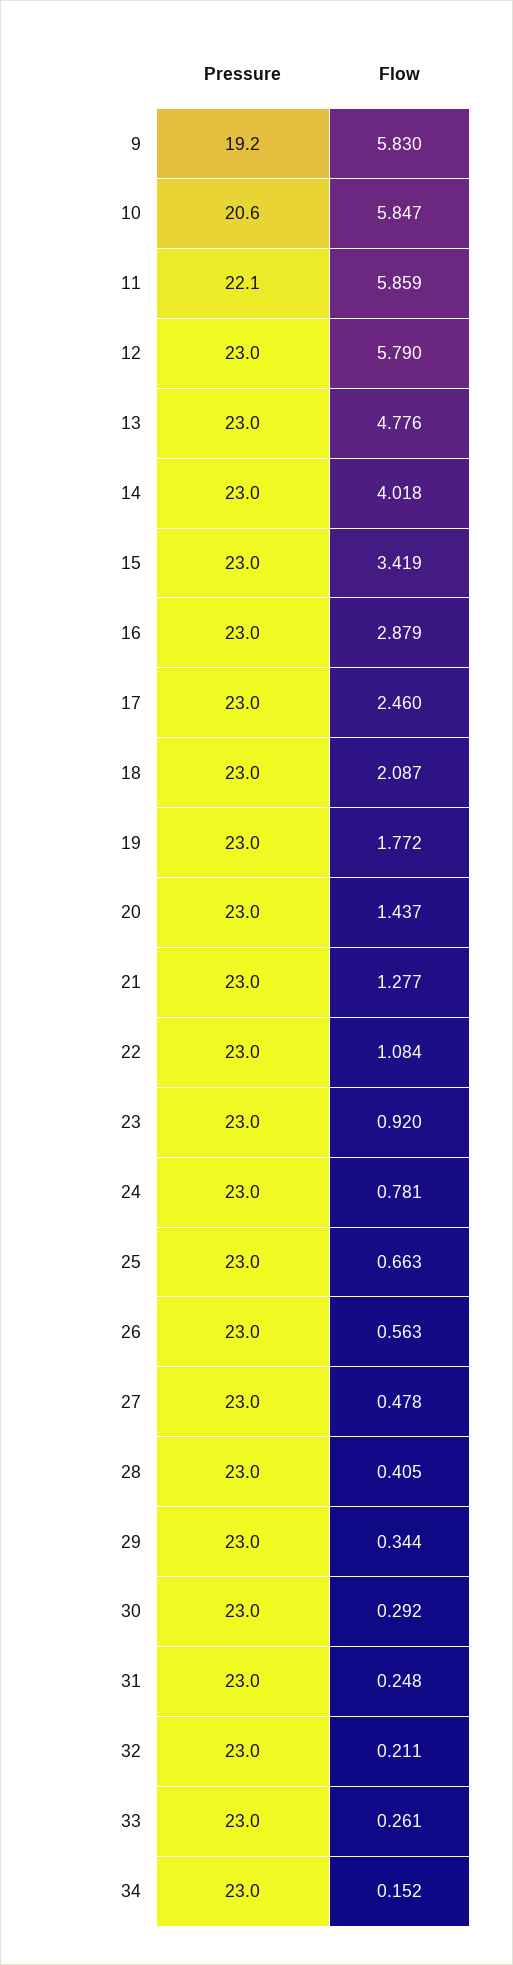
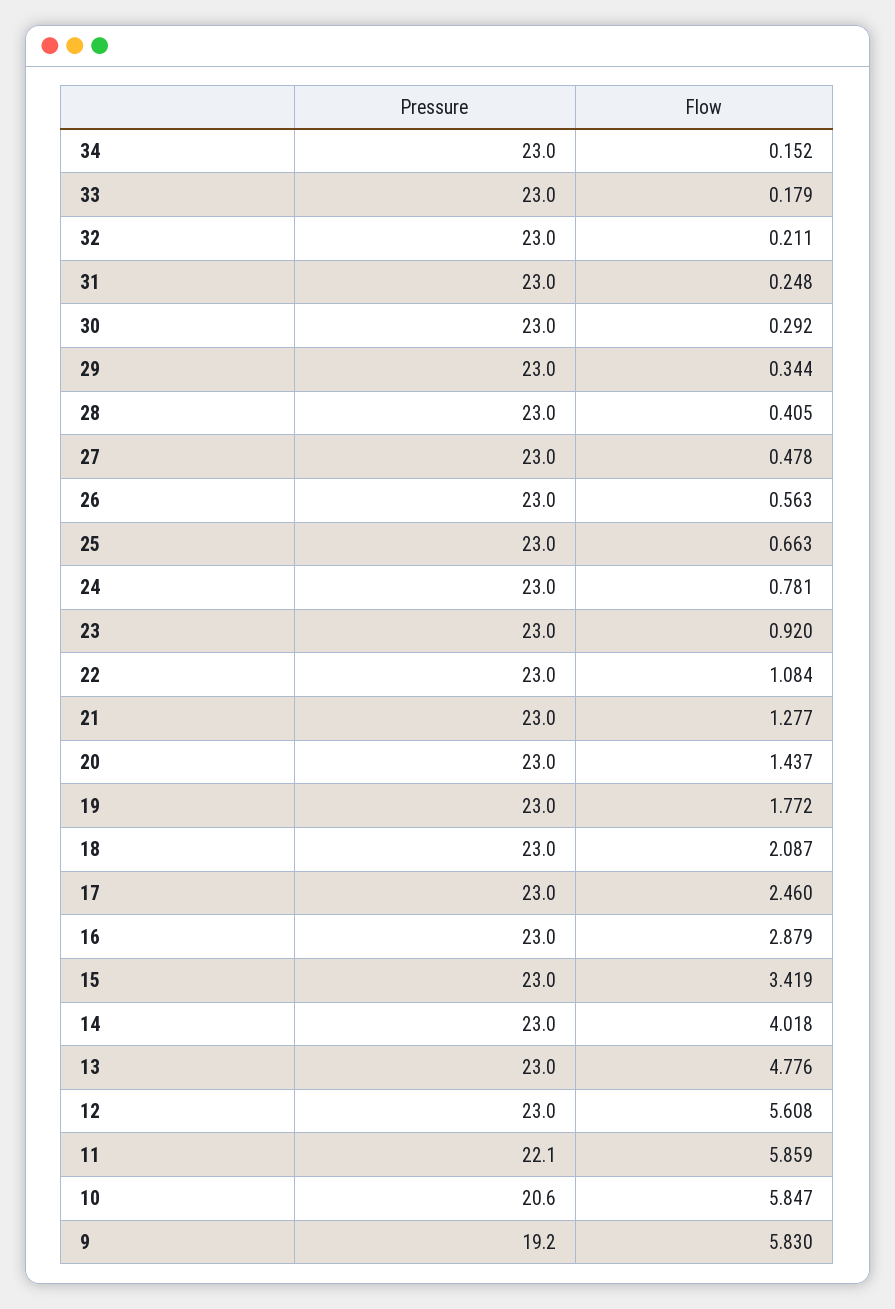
  {
    "Pressure": {
      "9": 19.2,
      "10": 20.6,
      "11": 22.1,
      "12": 23,
      "13": 23,
      "14": 23,
      "15": 23,
      "16": 23,
      "17": 23,
      "18": 23,
      "19": 23,
      "20": 23,
      "21": 23,
      "22": 23,
      "23": 23,
      "24": 23,
      "25": 23,
      "26": 23,
      "27": 23,
      "28": 23,
      "29": 23,
      "30": 23,
      "31": 23,
      "32": 23,
      "33": 23,
      "34": 23
    },
    "Flow": {
      "9": 5.83,
      "10": 5.847,
      "11": 5.859,
-     "12": 5.79,
+     "12": 5.608,
      "13": 4.776,
      "14": 4.018,
      "15": 3.419,
      "16": 2.879,
      "17": 2.46,
      "18": 2.087,
      "19": 1.772,
      "20": 1.437,
      "21": 1.277,
      "22": 1.084,
      "23": 0.92,
      "24": 0.781,
      "25": 0.663,
      "26": 0.563,
      "27": 0.478,
      "28": 0.405,
      "29": 0.344,
      "30": 0.292,
      "31": 0.248,
      "32": 0.211,
-     "33": 0.261,
+     "33": 0.179,
      "34": 0.152
    }
  }

